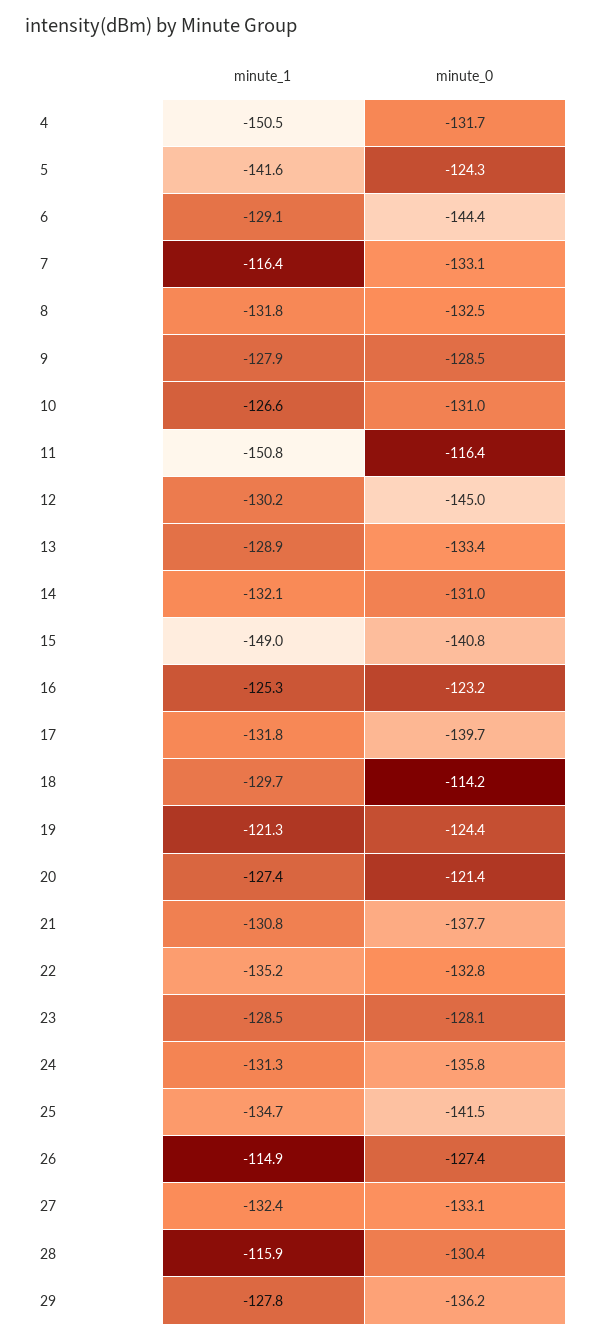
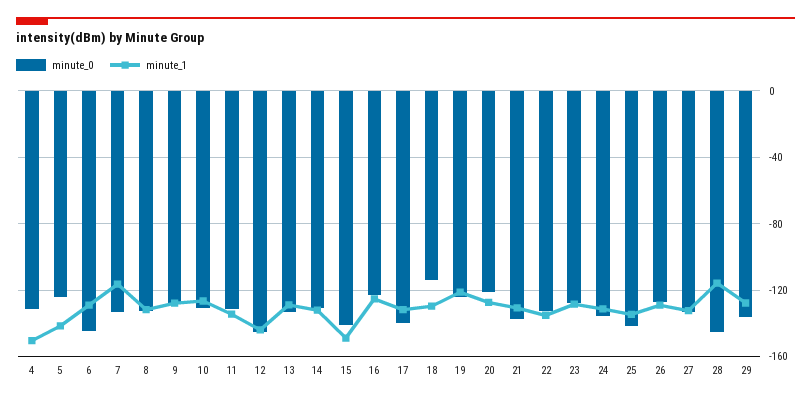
  {
    "minute_1": {
      "4": -150.5,
      "5": -141.6,
      "6": -129.1,
      "7": -116.4,
      "8": -131.8,
      "9": -127.9,
      "10": -126.6,
-     "11": -150.8,
+     "11": -135,
-     "12": -130.2,
+     "12": -145,
      "13": -128.9,
      "14": -132.1,
      "15": -149,
      "16": -125.3,
      "17": -131.8,
      "18": -129.7,
      "19": -121.3,
      "20": -127.4,
      "21": -130.8,
      "22": -135.2,
      "23": -128.5,
      "24": -131.3,
      "25": -134.7,
-     "26": -114.9,
+     "26": -130,
      "27": -132.4,
      "28": -115.9,
      "29": -127.8
    },
    "minute_0": {
      "4": -131.7,
      "5": -124.3,
      "6": -144.4,
      "7": -133.1,
      "8": -132.5,
      "9": -128.5,
      "10": -131,
-     "11": -116.4,
+     "11": -130,
      "12": -145,
      "13": -133.4,
      "14": -131,
      "15": -140.8,
      "16": -123.2,
      "17": -139.7,
      "18": -114.2,
      "19": -124.4,
      "20": -121.4,
      "21": -137.7,
      "22": -132.8,
      "23": -128.1,
      "24": -135.8,
      "25": -141.5,
      "26": -127.4,
      "27": -133.1,
-     "28": -130.4,
+     "28": -145,
      "29": -136.2
    }
  }

